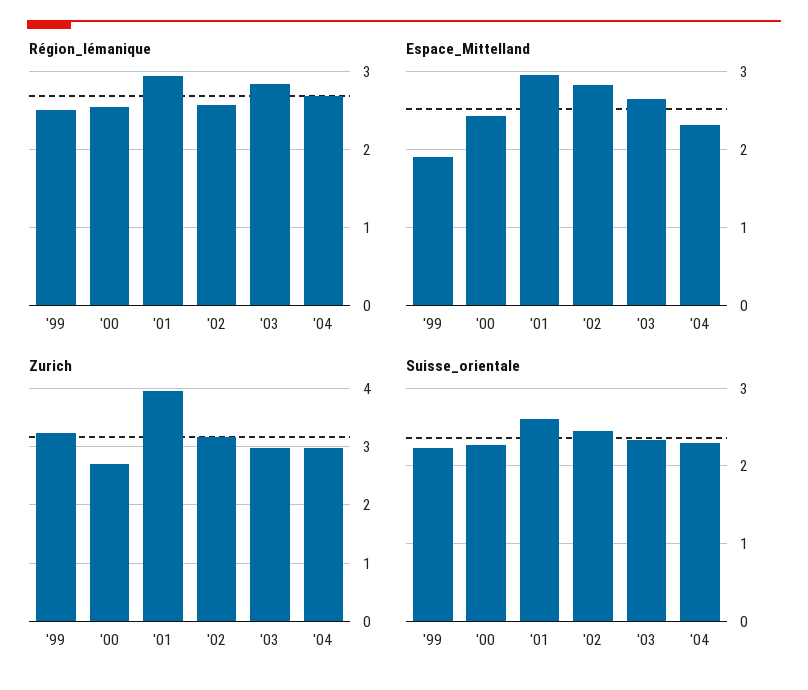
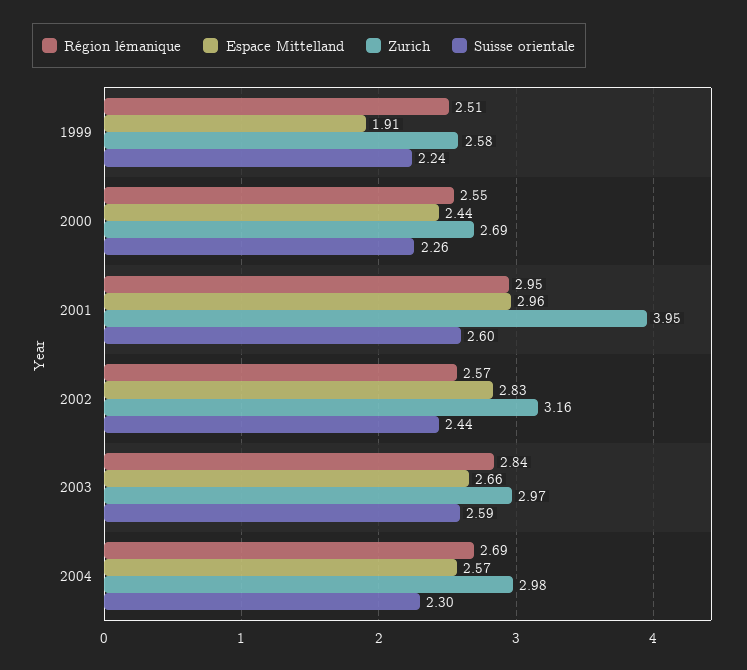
  {
    "Région_lémanique": {
      "'99": 2.51,
      "'00": 2.55,
      "'01": 2.95,
      "'02": 2.57,
      "'03": 2.84,
      "'04": 2.69
    },
    "Espace_Mittelland": {
      "'99": 1.91,
      "'00": 2.44,
      "'01": 2.96,
      "'02": 2.83,
      "'03": 2.66,
-     "'04": 2.3
+     "'04": 2.57
    },
    "Zurich": {
-     "'99": 3.2,
+     "'99": 2.58,
      "'00": 2.69,
      "'01": 3.95,
      "'02": 3.16,
      "'03": 2.97,
      "'04": 2.98
    },
    "Suisse_orientale": {
      "'99": 2.24,
      "'00": 2.26,
      "'01": 2.6,
      "'02": 2.44,
-     "'03": 2.3,
+     "'03": 2.59,
      "'04": 2.3
    }
  }

